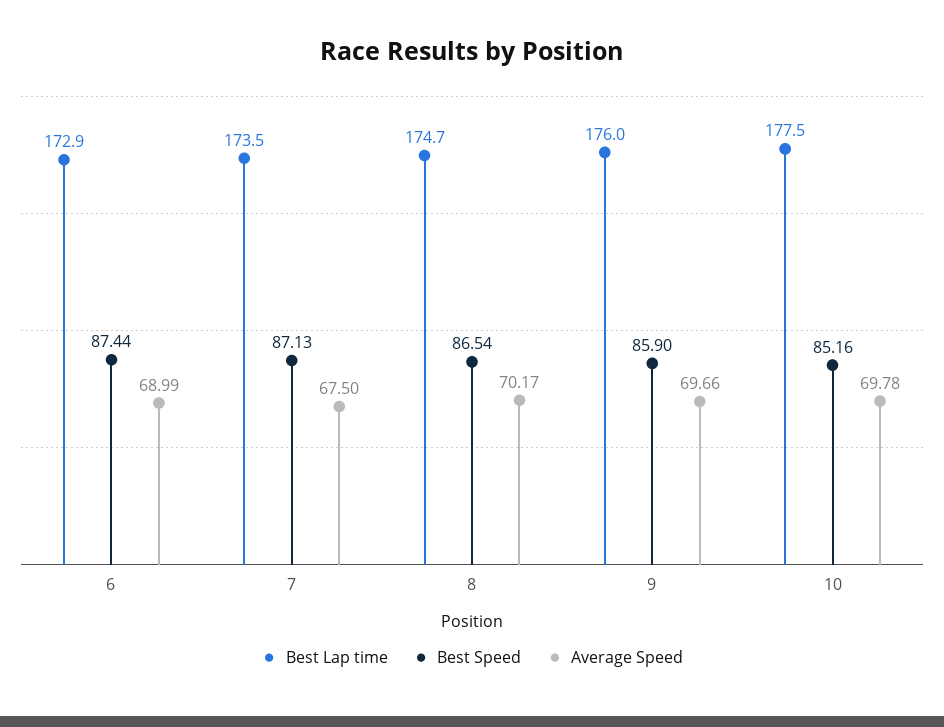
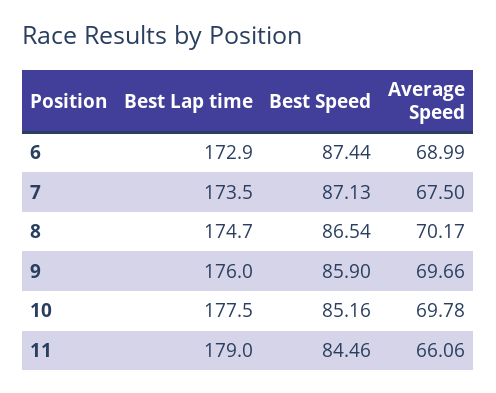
  {
    "Best Lap time": {
      "6": 172.9,
      "7": 173.5,
      "8": 174.7,
      "9": 176,
-     "10": 177.5
+     "10": 177.5,
+     "11": 179
    },
    "Best Speed": {
      "6": 87.44,
      "7": 87.13,
      "8": 86.54,
      "9": 85.9,
-     "10": 85.16
+     "10": 85.16,
+     "11": 84.46
    },
    "Average Speed": {
      "6": 68.99,
      "7": 67.5,
      "8": 70.17,
      "9": 69.66,
-     "10": 69.78
+     "10": 69.78,
+     "11": 66.06
    }
  }

